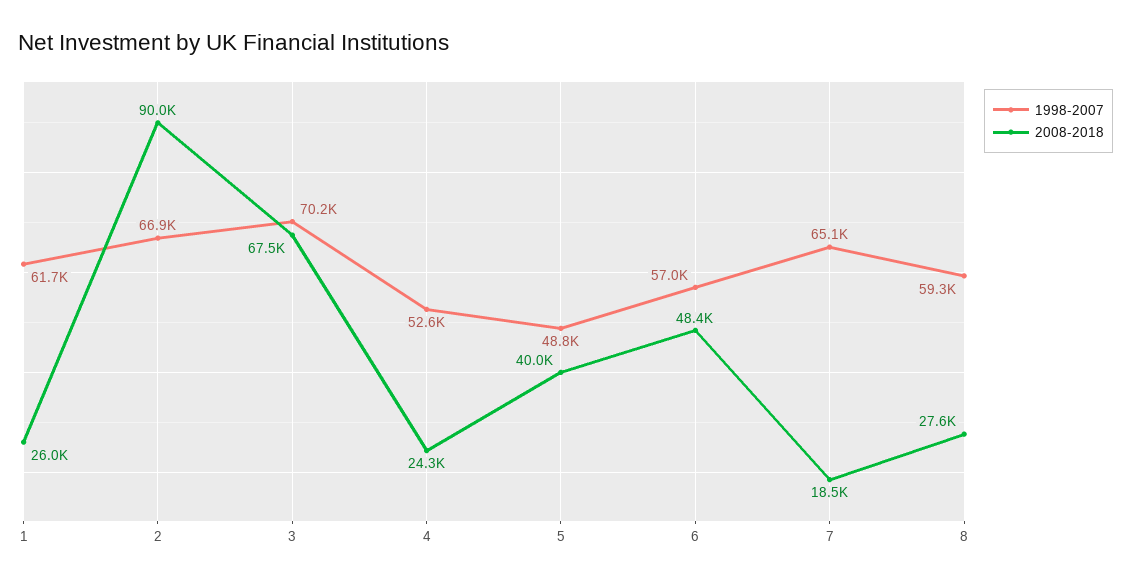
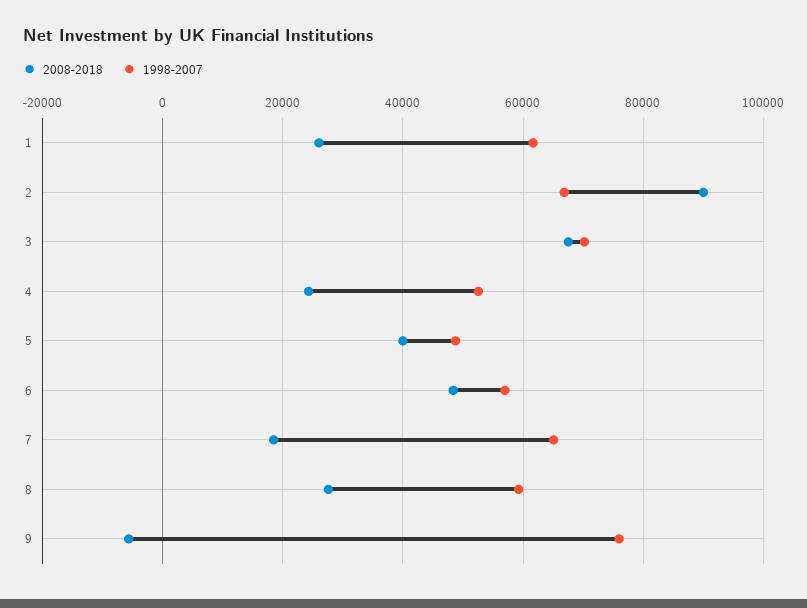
  {
    "1998-2007": {
      "1": 61700,
      "2": 66900,
      "3": 70200,
      "4": 52600,
      "5": 48800,
      "6": 57000,
      "7": 65100,
-     "8": 59300
+     "8": 59300,
+     "9": 76000
    },
    "2008-2018": {
      "1": 26000,
      "2": 90000,
      "3": 67500,
      "4": 24300,
      "5": 40000,
      "6": 48400,
      "7": 18500,
-     "8": 27600
+     "8": 27600,
+     "9": -6000
    }
  }

